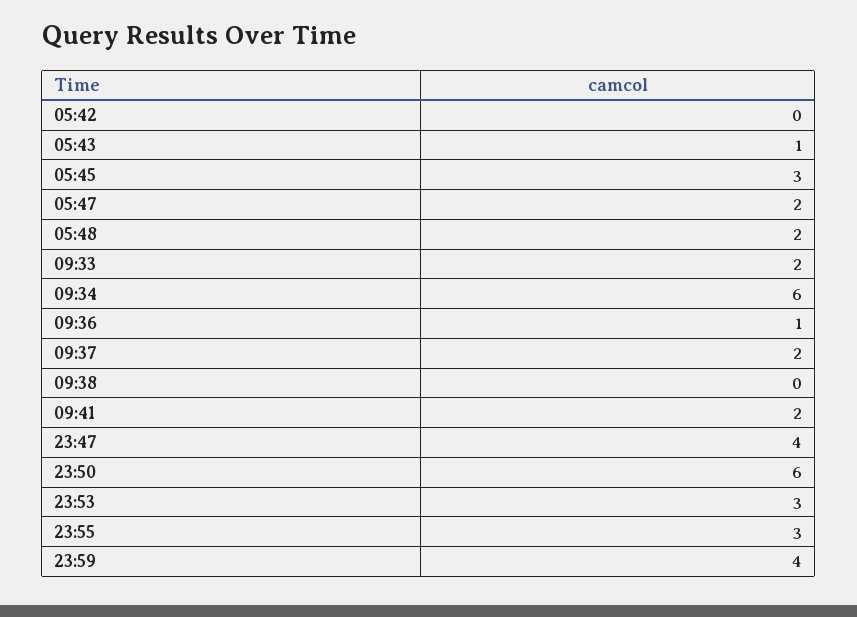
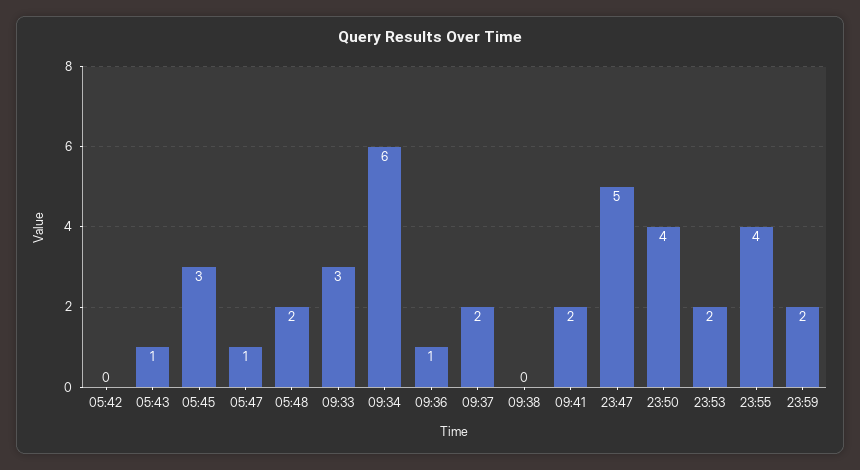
  {
    "05:42": 0,
    "05:43": 1,
    "05:45": 3,
-   "05:47": 2,
+   "05:47": 1,
    "05:48": 2,
-   "09:33": 2,
+   "09:33": 3,
    "09:34": 6,
    "09:36": 1,
    "09:37": 2,
    "09:38": 0,
    "09:41": 2,
-   "23:47": 4,
+   "23:47": 5,
-   "23:50": 6,
+   "23:50": 4,
-   "23:53": 3,
+   "23:53": 2,
-   "23:55": 3,
+   "23:55": 4,
-   "23:59": 4
+   "23:59": 2
  }

